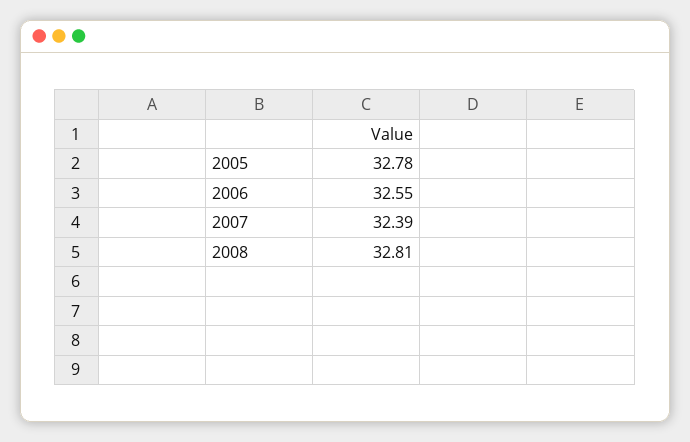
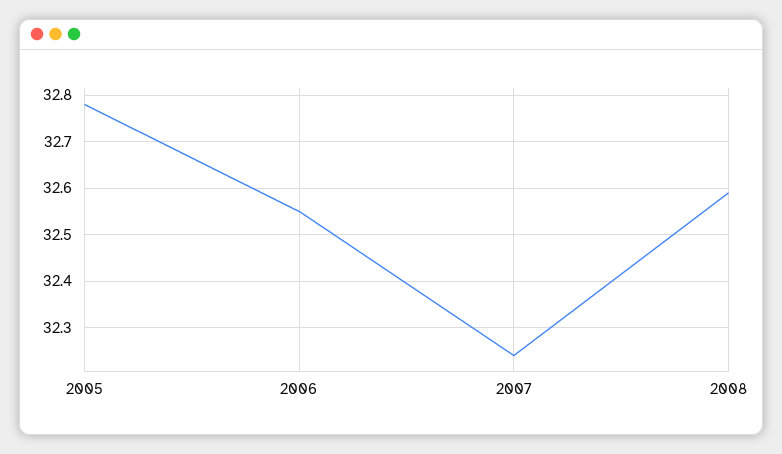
  {
    "2005": 32.78,
    "2006": 32.55,
-   "2007": 32.39,
+   "2007": 32.25,
-   "2008": 32.81
+   "2008": 32.6
  }

